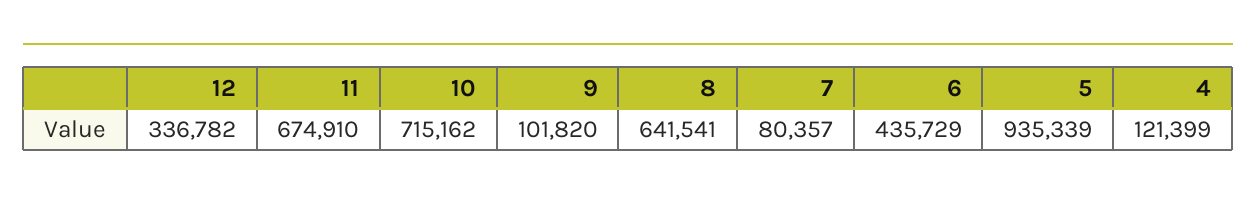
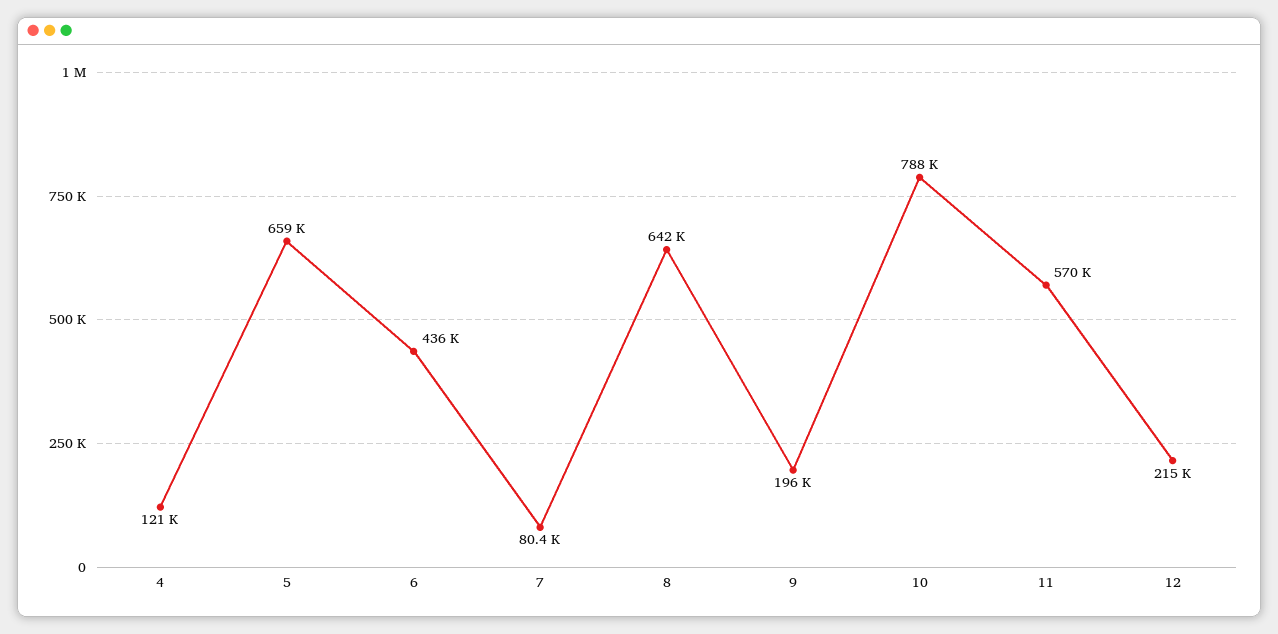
  {
-   "12": 336782,
+   "12": 215000,
-   "11": 674910,
+   "11": 570000,
-   "10": 715162,
+   "10": 788000,
-   "9": 101820,
+   "9": 196000,
    "8": 641541,
    "7": 80357,
    "6": 435729,
-   "5": 935339,
+   "5": 659000,
    "4": 121399
  }

